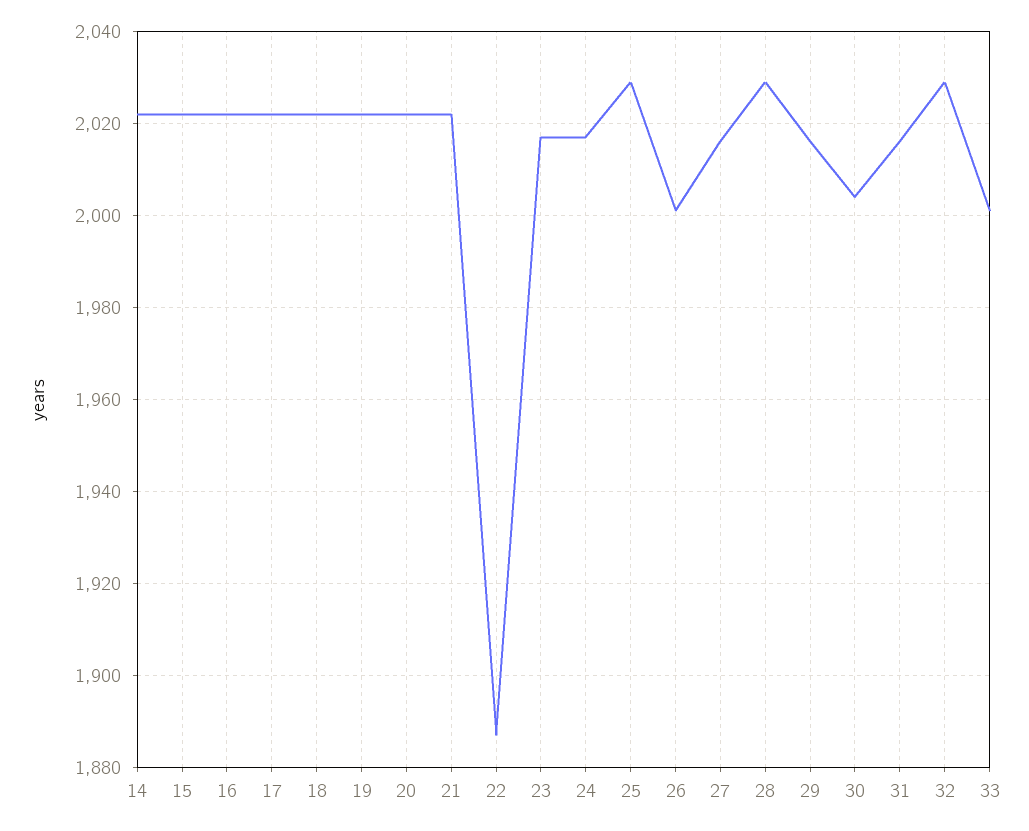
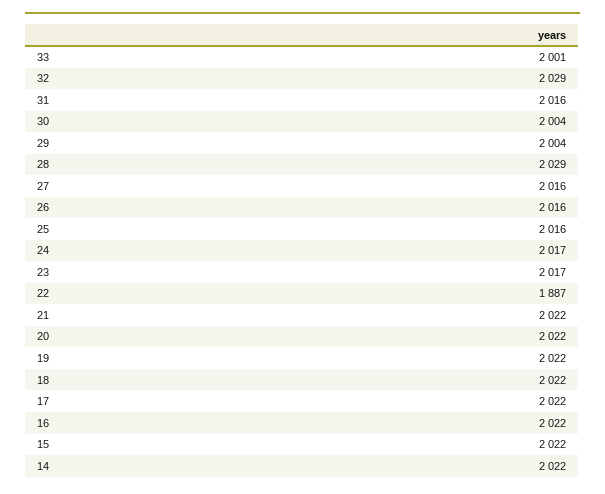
  {
    "14": 2022,
    "15": 2022,
    "16": 2022,
    "17": 2022,
    "18": 2022,
    "19": 2022,
    "20": 2022,
    "21": 2022,
    "22": 1887,
    "23": 2017,
    "24": 2017,
-   "25": 2030,
+   "25": 2016,
-   "26": 2000,
+   "26": 2016,
    "27": 2016,
    "28": 2029,
-   "29": 2015,
+   "29": 2004,
    "30": 2004,
    "31": 2016,
    "32": 2029,
    "33": 2001
  }

